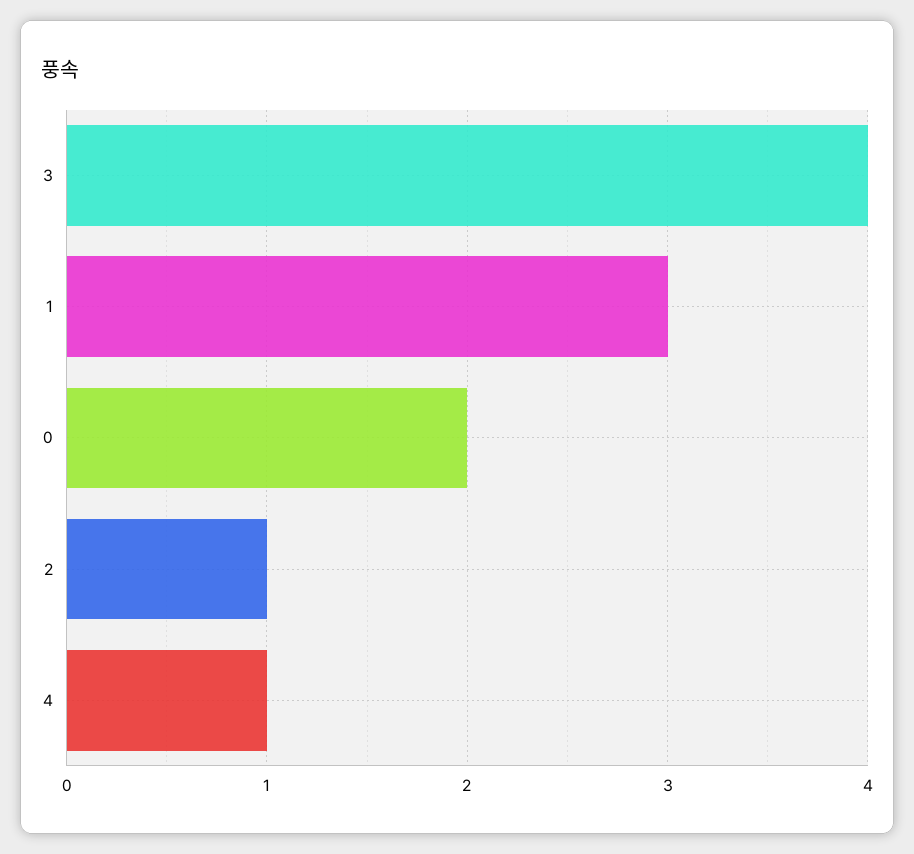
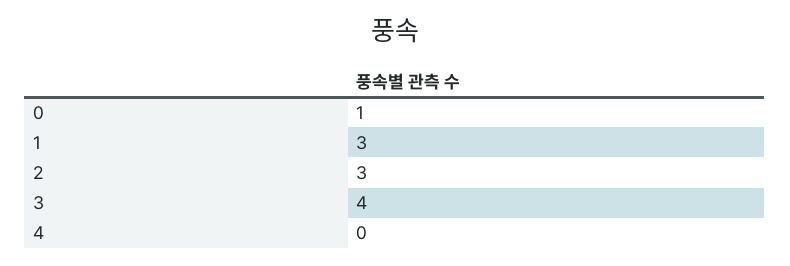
  {
    "3": 4,
    "1": 3,
-   "0": 2,
+   "0": 1,
-   "2": 1,
+   "2": 3,
-   "4": 1
+   "4": 0
  }

